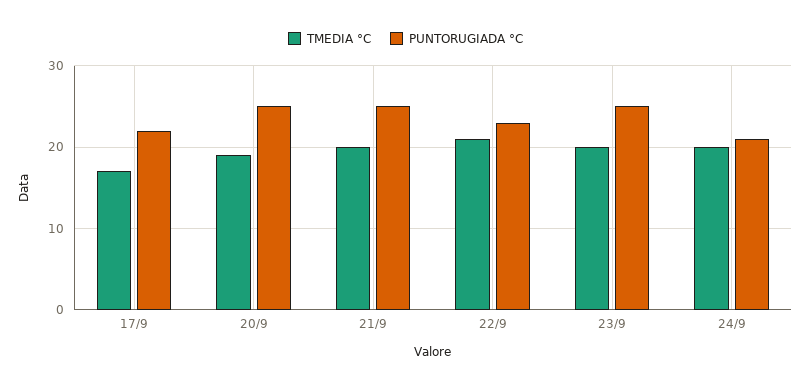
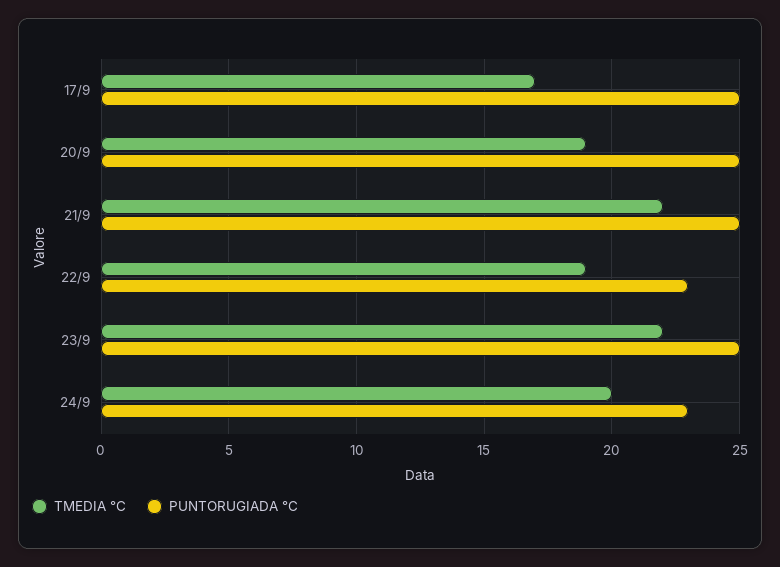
  {
    "TMEDIA °C": {
      "17/9": 17,
      "20/9": 19,
-     "21/9": 20,
+     "21/9": 22,
-     "22/9": 21,
+     "22/9": 19,
-     "23/9": 20,
+     "23/9": 22,
      "24/9": 20
    },
    "PUNTORUGIADA °C": {
-     "17/9": 22,
+     "17/9": 25,
      "20/9": 25,
      "21/9": 25,
      "22/9": 23,
      "23/9": 25,
-     "24/9": 21
+     "24/9": 23
    }
  }

